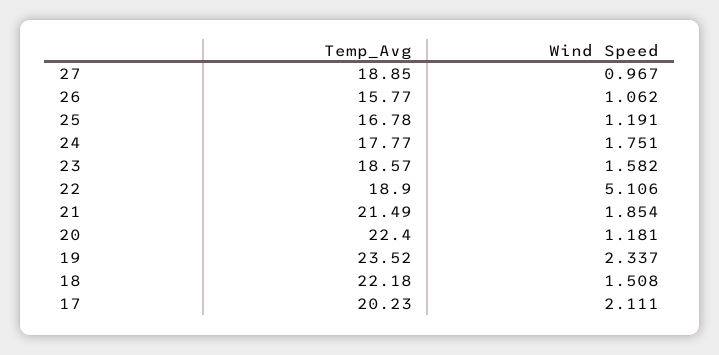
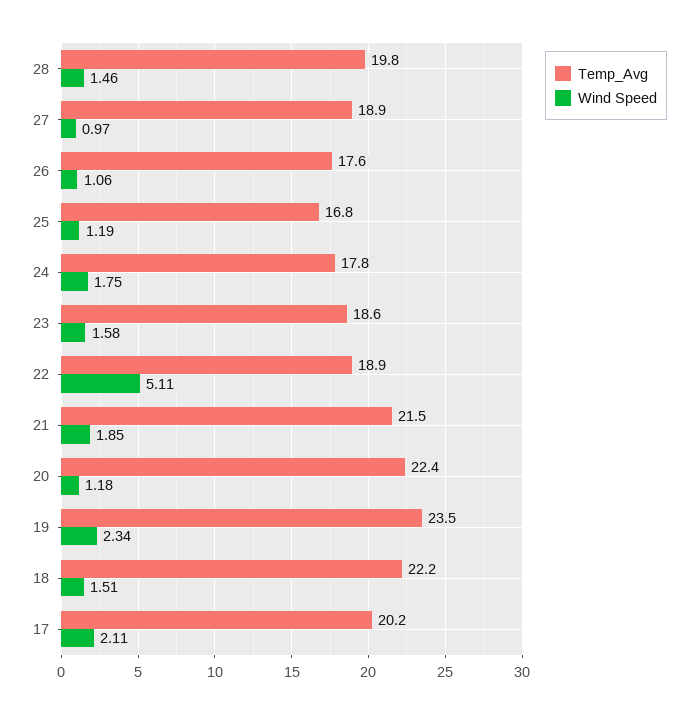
  {
    "Temp_Avg": {
      "27": 18.85,
-     "26": 15.77,
+     "26": 17.6,
      "25": 16.78,
      "24": 17.77,
      "23": 18.57,
      "22": 18.9,
      "21": 21.49,
      "20": 22.4,
      "19": 23.52,
      "18": 22.18,
-     "17": 20.23
+     "17": 20.23,
+     "28": 19.8
    },
    "Wind Speed": {
      "27": 0.967,
      "26": 1.062,
      "25": 1.191,
      "24": 1.751,
      "23": 1.582,
      "22": 5.106,
      "21": 1.854,
      "20": 1.181,
      "19": 2.337,
      "18": 1.508,
-     "17": 2.111
+     "17": 2.111,
+     "28": 1.46
    }
  }

